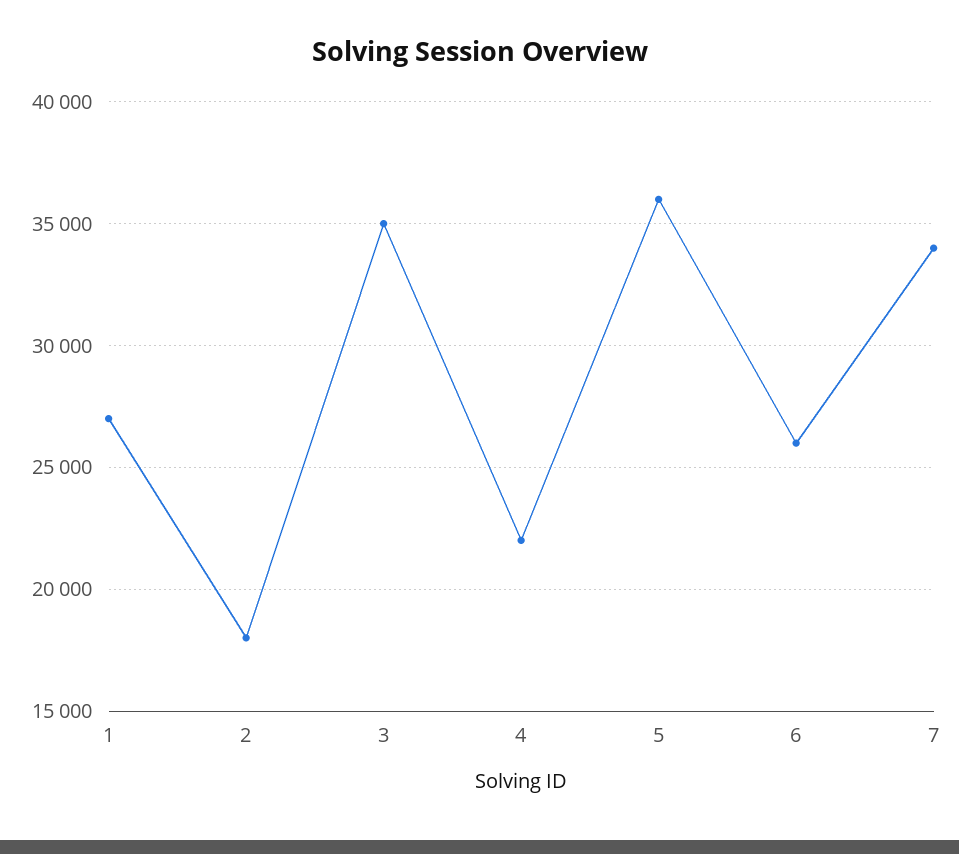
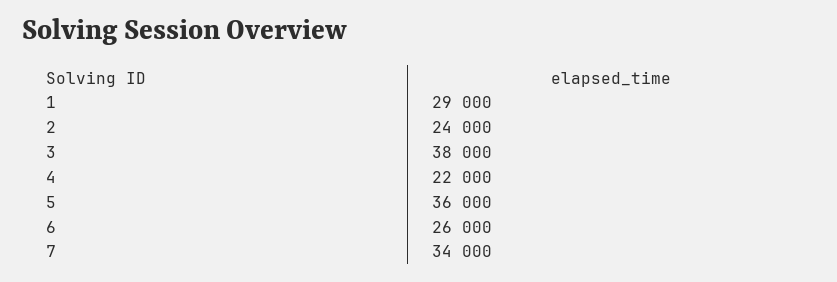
  {
-   "1": 27000,
+   "1": 29000,
-   "2": 18000,
+   "2": 24000,
-   "3": 35000,
+   "3": 38000,
    "4": 22000,
    "5": 36000,
    "6": 26000,
    "7": 34000
  }

